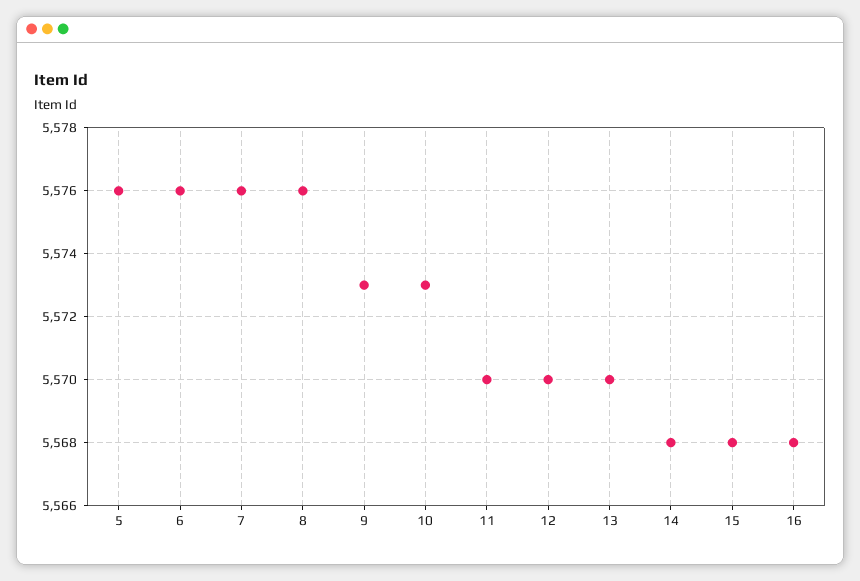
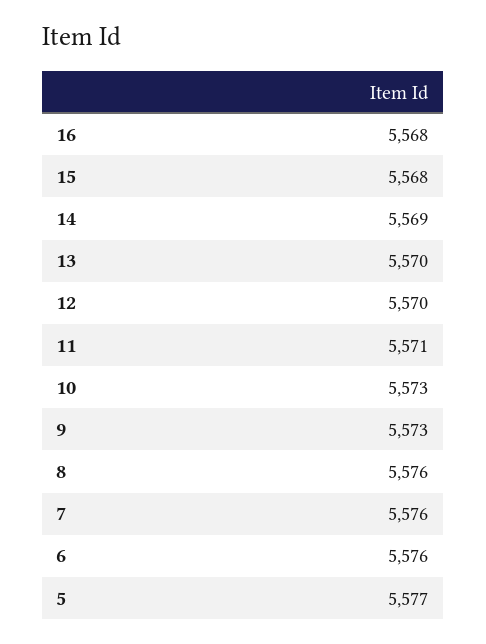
  {
-   "5": 5576,
+   "5": 5577,
    "6": 5576,
    "7": 5576,
    "8": 5576,
    "9": 5573,
    "10": 5573,
-   "11": 5570,
+   "11": 5571,
    "12": 5570,
    "13": 5570,
-   "14": 5568,
+   "14": 5569,
    "15": 5568,
    "16": 5568
  }

